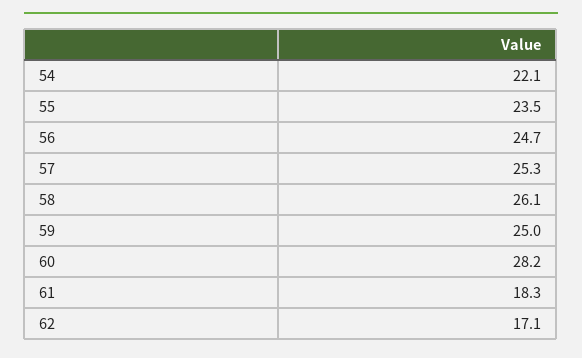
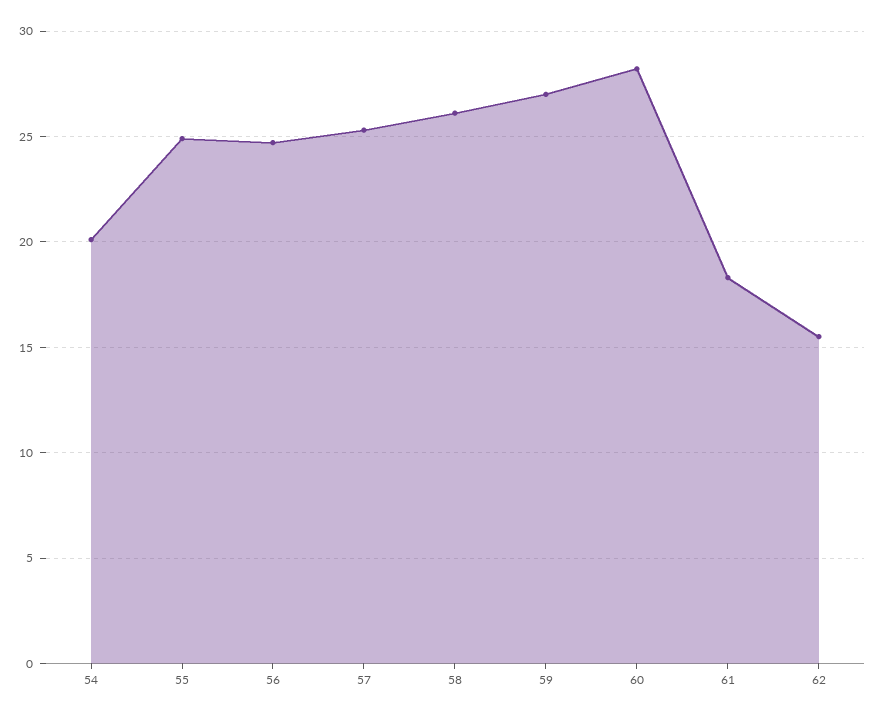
  {
-   "54": 22.1,
+   "54": 20,
-   "55": 23.5,
+   "55": 25,
    "56": 24.7,
    "57": 25.3,
    "58": 26.1,
-   "59": 25,
+   "59": 27,
    "60": 28.2,
    "61": 18.3,
-   "62": 17.1
+   "62": 15.5
  }

